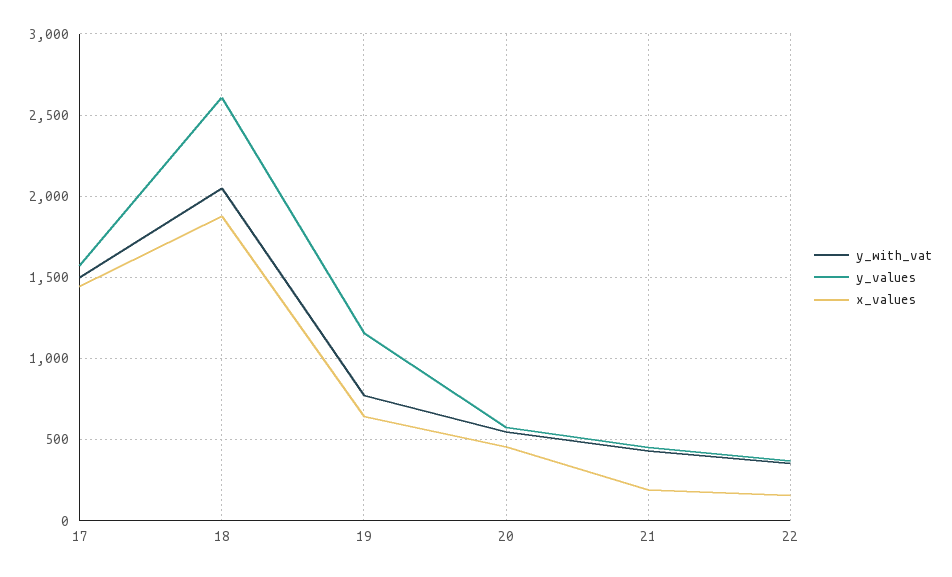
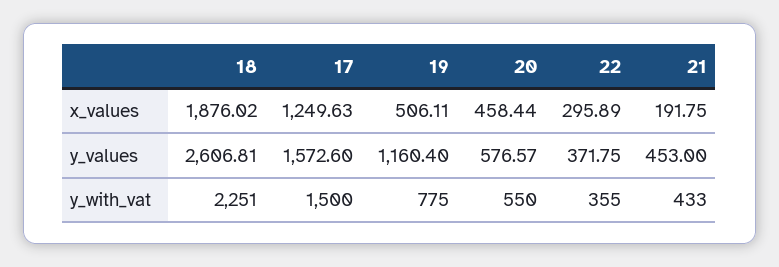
  {
    "y_with_vat": {
      "17": 1500,
-     "18": 2050,
+     "18": 2251,
      "19": 775,
      "20": 550,
      "21": 433,
      "22": 355
    },
    "y_values": {
      "17": 1572.6,
      "18": 2606.81,
      "19": 1160.4,
      "20": 576.57,
      "21": 453,
      "22": 371.75
    },
    "x_values": {
-     "17": 1450,
+     "17": 1249.63,
      "18": 1876.02,
-     "19": 650,
+     "19": 506.11,
      "20": 458.44,
      "21": 191.75,
-     "22": 150
+     "22": 295.89
    }
  }

